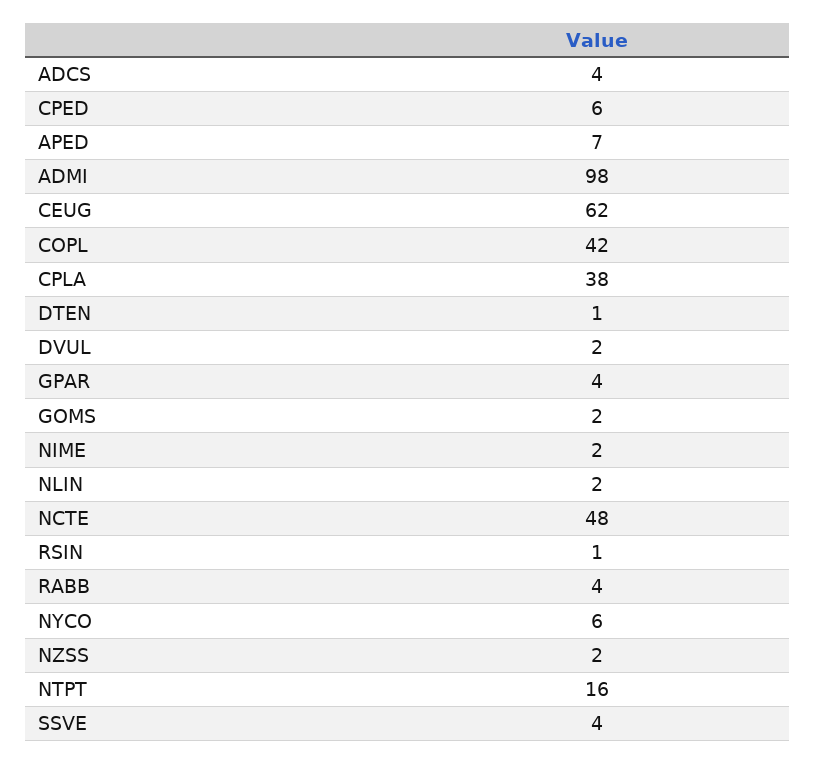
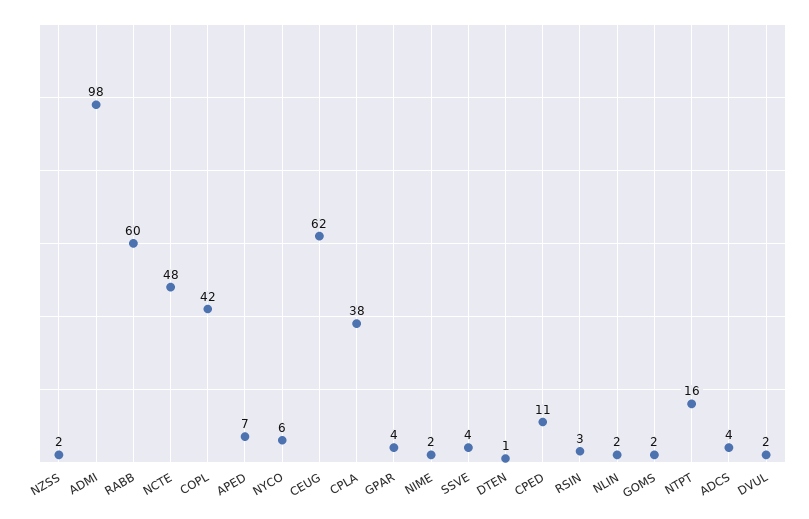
  {
    "ADCS": 4,
-   "CPED": 6,
+   "CPED": 11,
    "APED": 7,
    "ADMI": 98,
    "CEUG": 62,
    "COPL": 42,
    "CPLA": 38,
    "DTEN": 1,
    "DVUL": 2,
    "GPAR": 4,
    "GOMS": 2,
    "NIME": 2,
    "NLIN": 2,
    "NCTE": 48,
-   "RSIN": 1,
+   "RSIN": 3,
-   "RABB": 4,
+   "RABB": 60,
    "NYCO": 6,
    "NZSS": 2,
    "NTPT": 16,
    "SSVE": 4
  }

